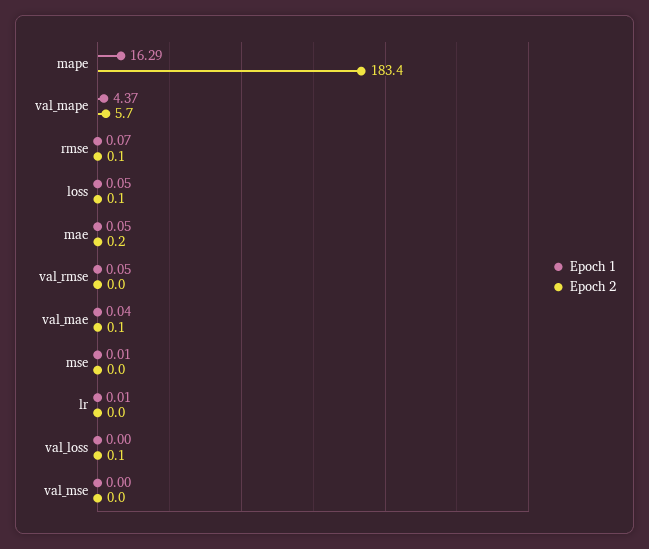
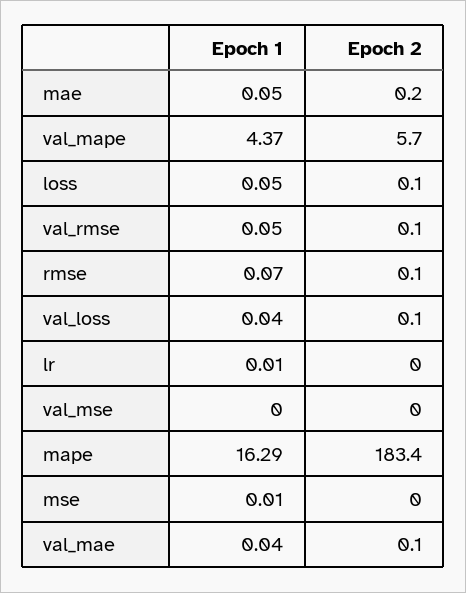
  {
    "Epoch 1": {
      "mape": 16.29,
      "val_mape": 4.37,
      "rmse": 0.07,
      "loss": 0.05,
      "mae": 0.05,
      "val_rmse": 0.05,
      "val_mae": 0.04,
      "mse": 0.01,
      "lr": 0.01,
-     "val_loss": 0,
+     "val_loss": 0.04,
      "val_mse": 0
    },
    "Epoch 2": {
      "mape": 183.4,
      "val_mape": 5.7,
      "rmse": 0.1,
      "loss": 0.1,
      "mae": 0.2,
-     "val_rmse": 0,
+     "val_rmse": 0.1,
      "val_mae": 0.1,
      "mse": 0,
      "lr": 0,
      "val_loss": 0.1,
      "val_mse": 0
    }
  }

